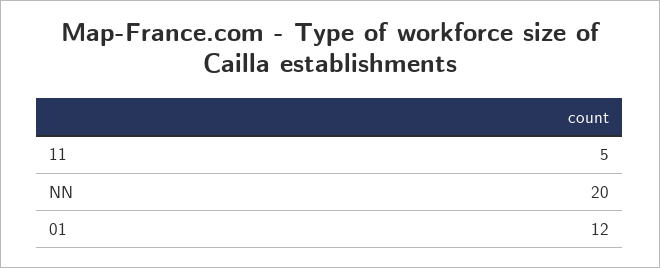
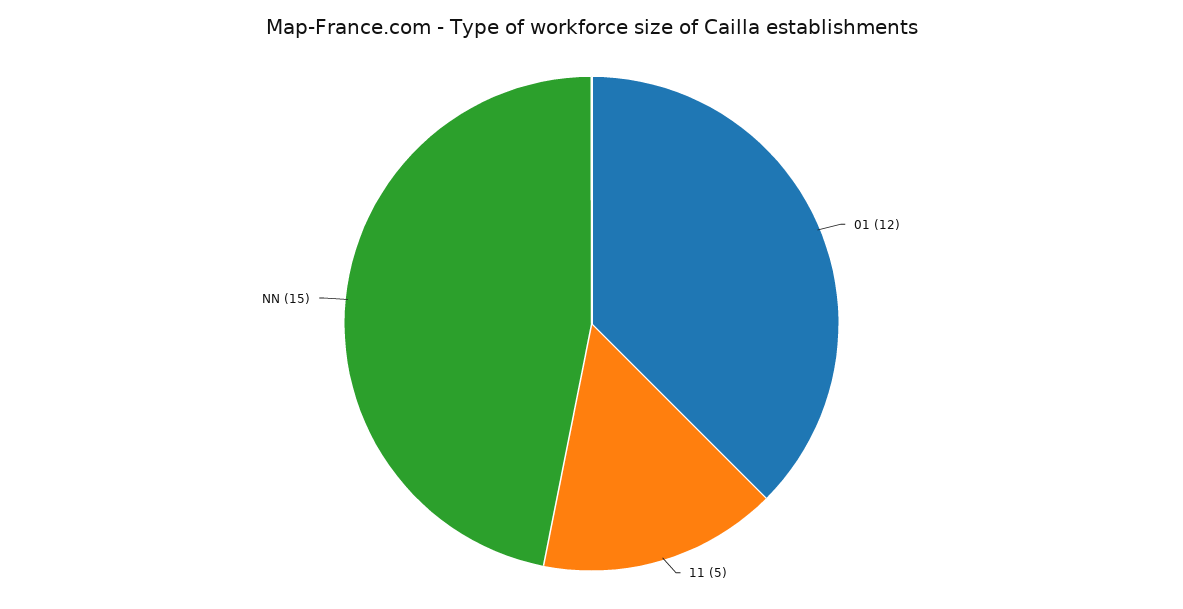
  {
    "11": 5,
-   "NN": 20,
+   "NN": 15,
    "01": 12
  }

